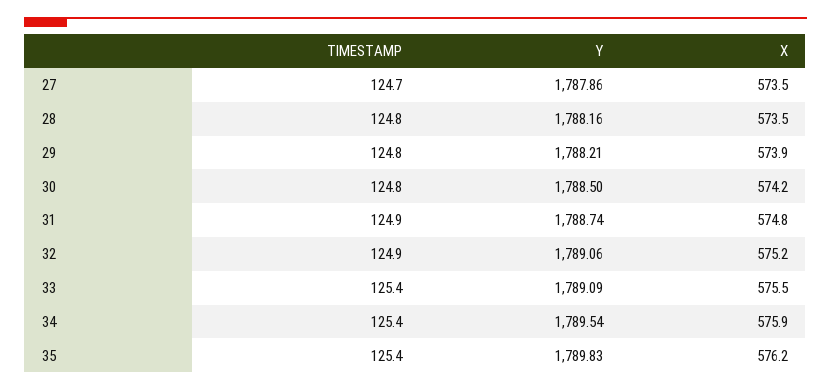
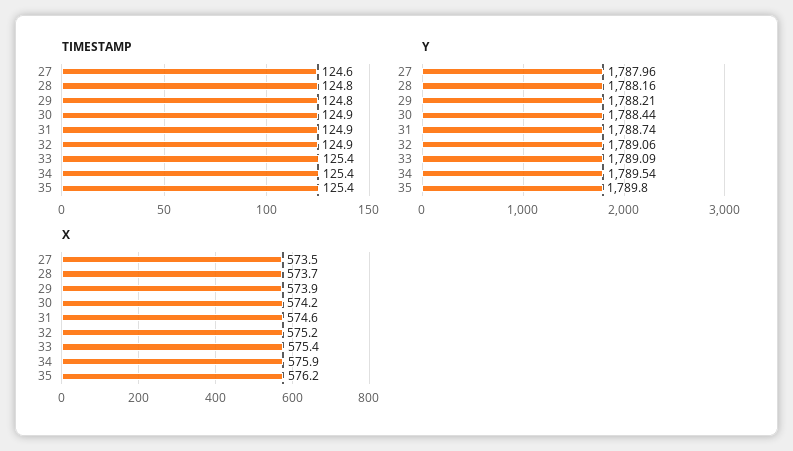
  {
    "TIMESTAMP": {
-     "27": 124.7,
+     "27": 124.6,
      "28": 124.8,
      "29": 124.8,
-     "30": 124.8,
+     "30": 124.9,
      "31": 124.9,
      "32": 124.9,
      "33": 125.4,
      "34": 125.4,
      "35": 125.4
    },
    "Y": {
-     "27": 1787.86,
+     "27": 1787.96,
      "28": 1788.16,
      "29": 1788.21,
-     "30": 1788.5,
+     "30": 1788.44,
      "31": 1788.74,
      "32": 1789.06,
      "33": 1789.09,
      "34": 1789.54,
-     "35": 1789.83
+     "35": 1789.8
    },
    "X": {
      "27": 573.5,
-     "28": 573.5,
+     "28": 573.7,
      "29": 573.9,
      "30": 574.2,
-     "31": 574.8,
+     "31": 574.6,
      "32": 575.2,
-     "33": 575.5,
+     "33": 575.4,
      "34": 575.9,
      "35": 576.2
    }
  }

